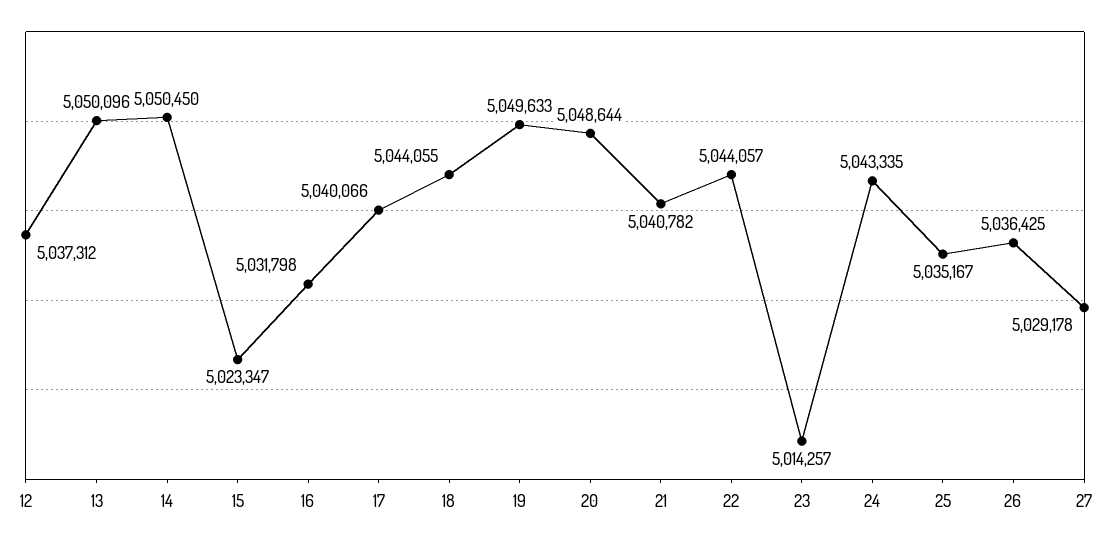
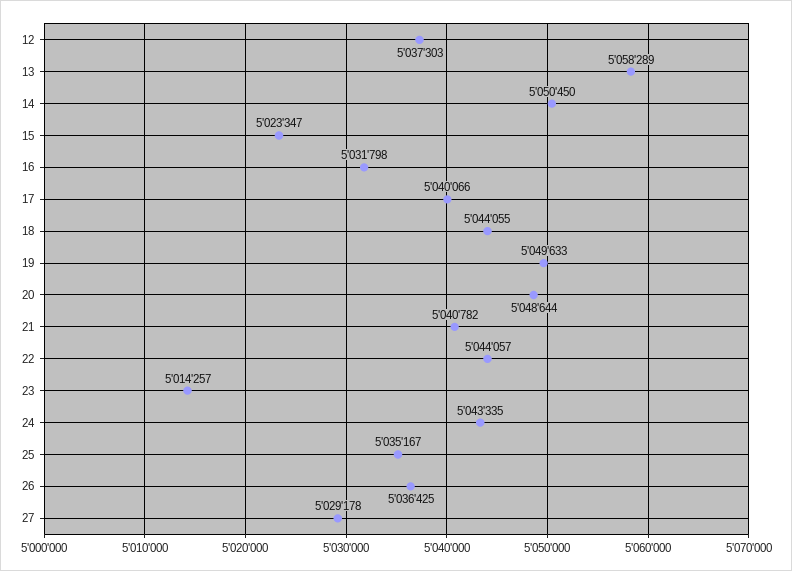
  {
-   "12": 5037312,
+   "12": 5037303,
-   "13": 5050096,
+   "13": 5058289,
    "14": 5050450,
    "15": 5023347,
    "16": 5031798,
    "17": 5040066,
    "18": 5044055,
    "19": 5049633,
    "20": 5048644,
    "21": 5040782,
    "22": 5044057,
    "23": 5014257,
    "24": 5043335,
    "25": 5035167,
    "26": 5036425,
    "27": 5029178
  }

